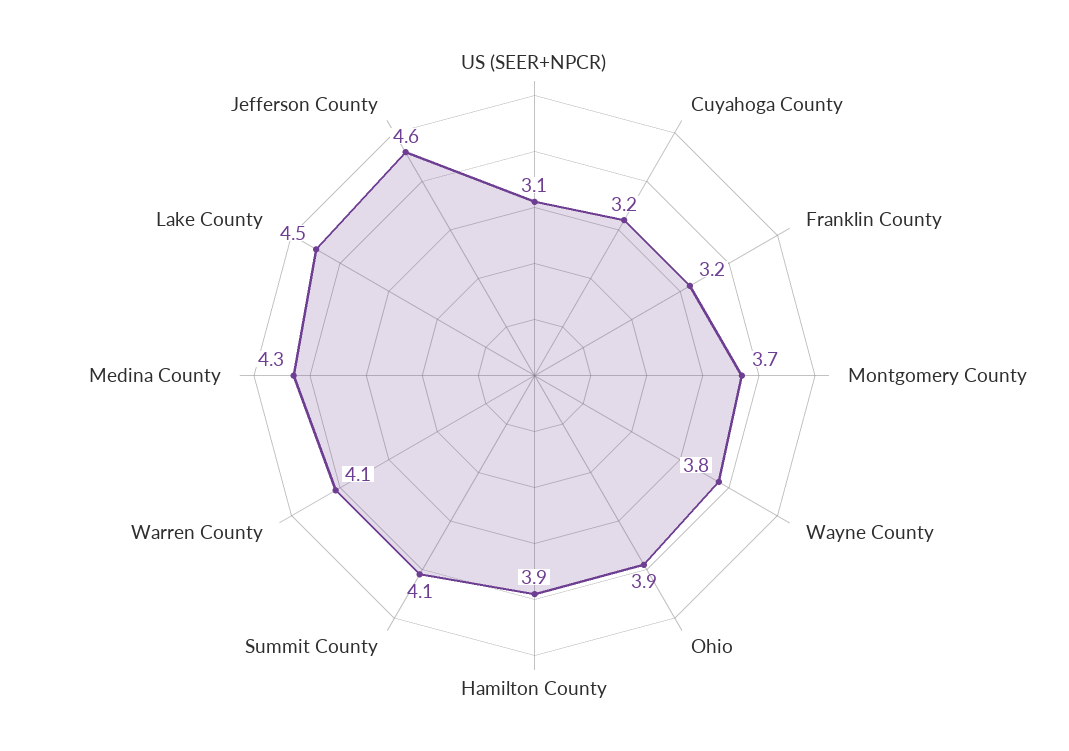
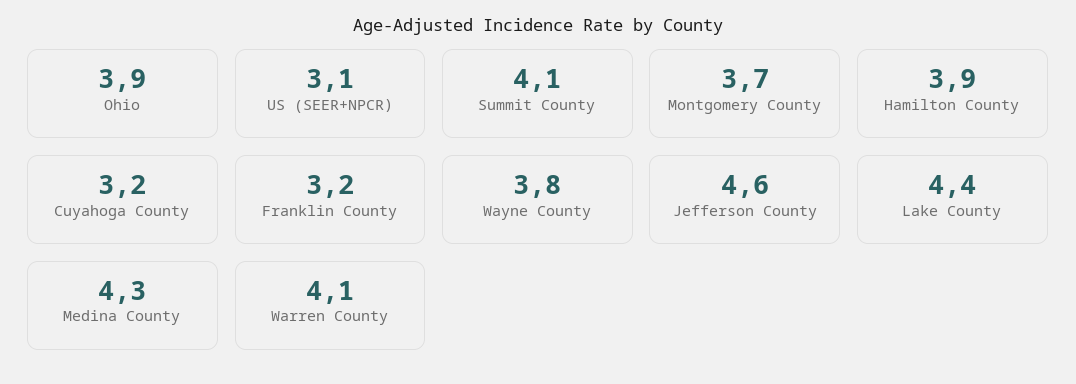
  {
    "US (SEER+NPCR)": 3.1,
    "Cuyahoga County": 3.2,
    "Franklin County": 3.2,
    "Montgomery County": 3.7,
    "Wayne County": 3.8,
    "Ohio": 3.9,
    "Hamilton County": 3.9,
    "Summit County": 4.1,
    "Warren County": 4.1,
    "Medina County": 4.3,
-   "Lake County": 4.5,
+   "Lake County": 4.4,
    "Jefferson County": 4.6
  }

